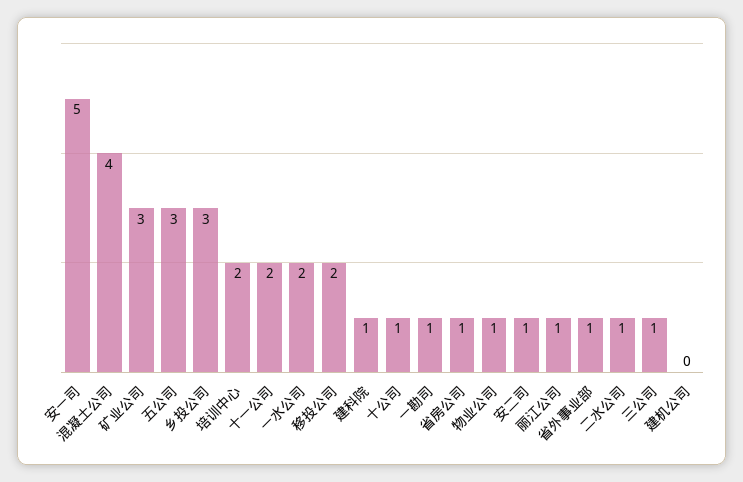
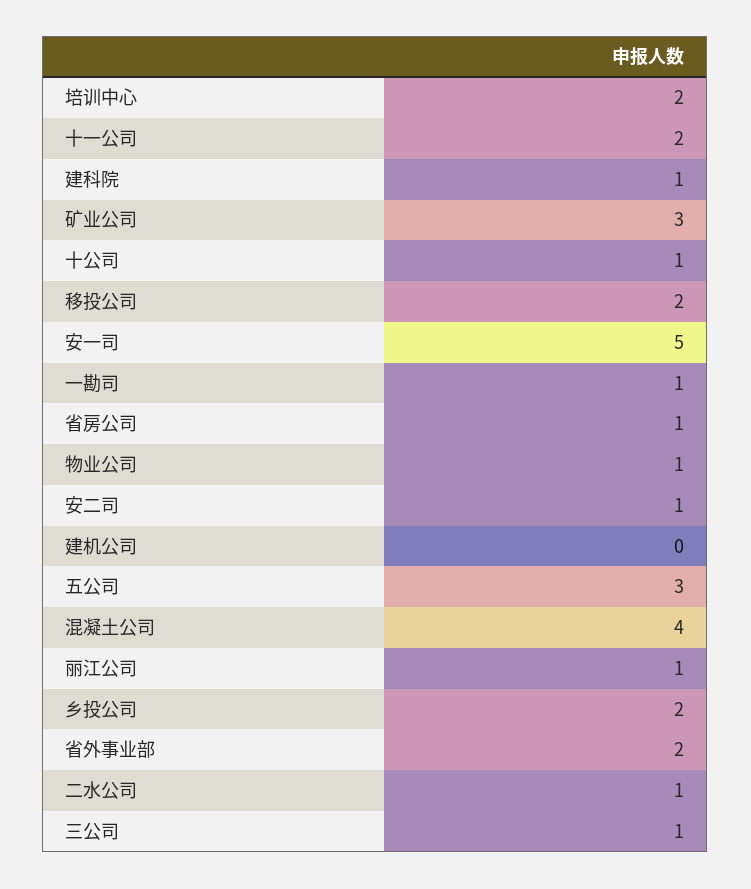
  {
    "安一司": 5,
    "混凝土公司": 4,
    "矿业公司": 3,
    "五公司": 3,
-   "乡投公司": 3,
+   "乡投公司": 2,
    "培训中心": 2,
    "十一公司": 2,
-   "一水公司": 2,
    "移投公司": 2,
    "建科院": 1,
    "十公司": 1,
    "一勘司": 1,
    "省房公司": 1,
    "物业公司": 1,
    "安二司": 1,
    "丽江公司": 1,
-   "省外事业部": 1,
+   "省外事业部": 2,
    "二水公司": 1,
    "三公司": 1,
    "建机公司": 0
  }

